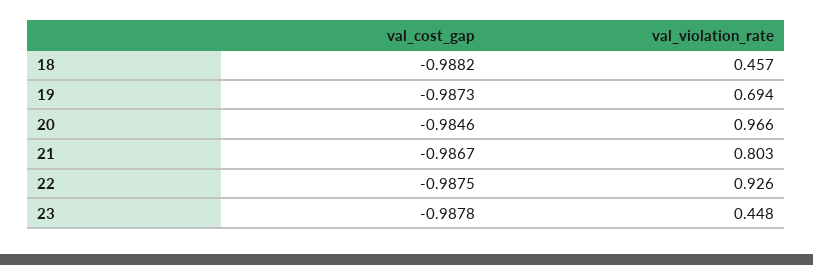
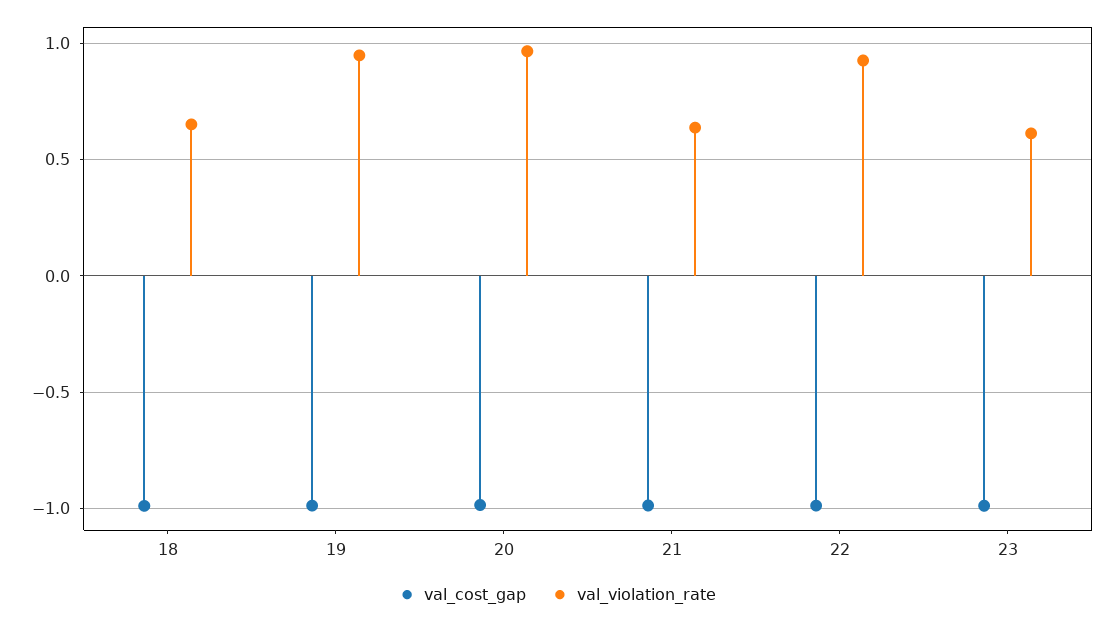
  {
    "val_cost_gap": {
      "18": -0.9882,
      "19": -0.9873,
      "20": -0.9846,
      "21": -0.9867,
      "22": -0.9875,
      "23": -0.9878
    },
    "val_violation_rate": {
-     "18": 0.457,
+     "18": 0.65,
-     "19": 0.694,
+     "19": 0.95,
      "20": 0.966,
-     "21": 0.803,
+     "21": 0.65,
      "22": 0.926,
-     "23": 0.448
+     "23": 0.6
    }
  }

